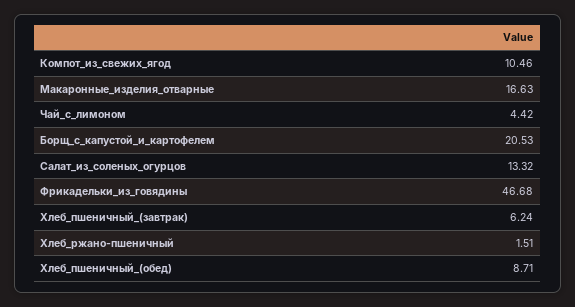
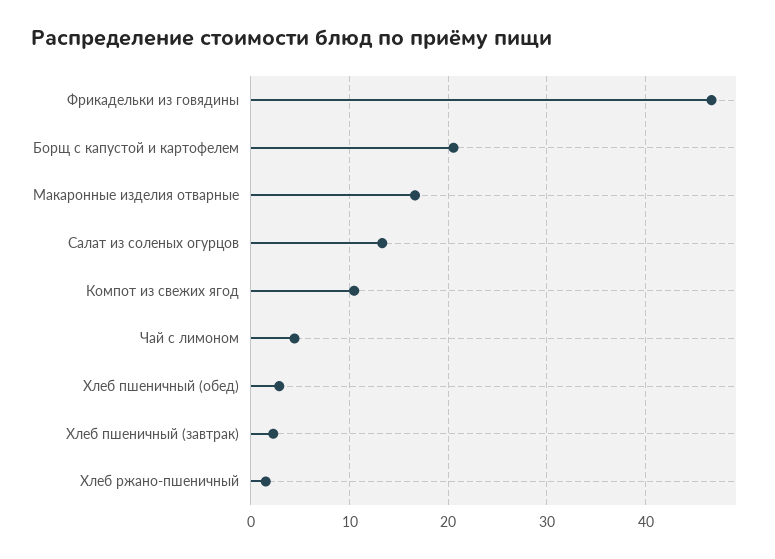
  {
    "Компот_из_свежих_ягод": 10.46,
    "Макаронные_изделия_отварные": 16.63,
    "Чай_с_лимоном": 4.42,
    "Борщ_с_капустой_и_картофелем": 20.53,
    "Салат_из_соленых_огурцов": 13.32,
    "Фрикадельки_из_говядины": 46.68,
-   "Хлеб_пшеничный_(завтрак)": 6.24,
+   "Хлеб_пшеничный_(завтрак)": 2,
    "Хлеб_ржано-пшеничный": 1.51,
-   "Хлеб_пшеничный_(обед)": 8.71
+   "Хлеб_пшеничный_(обед)": 3
  }

